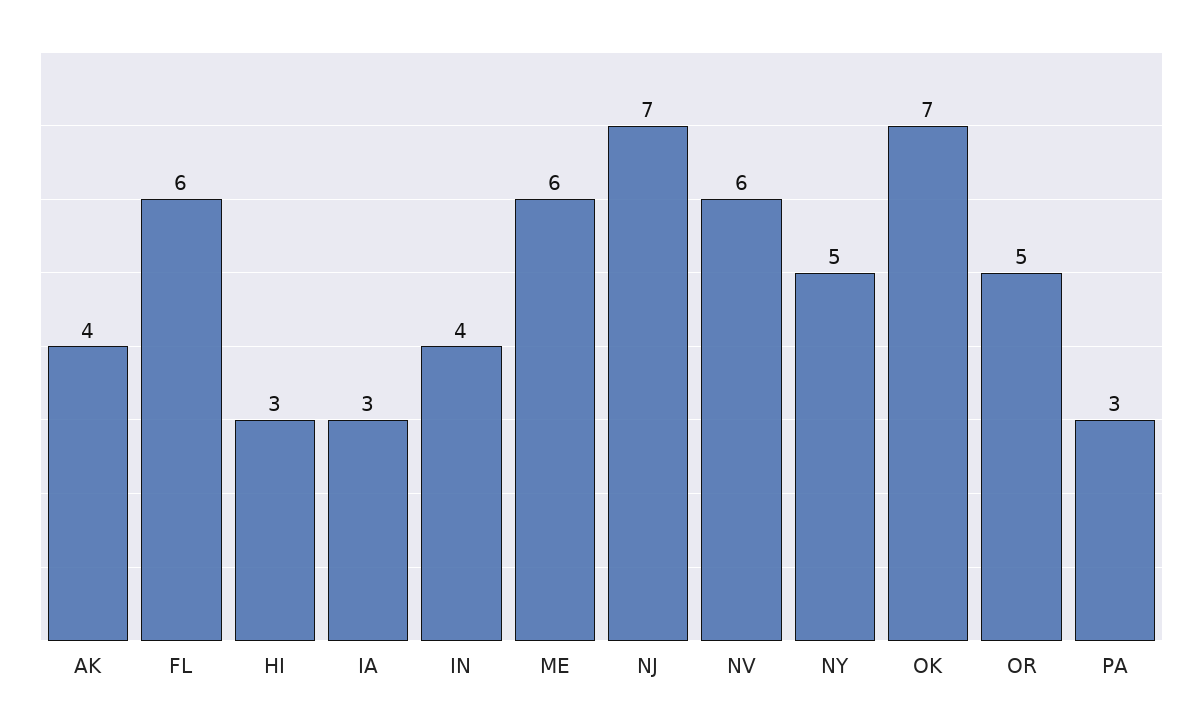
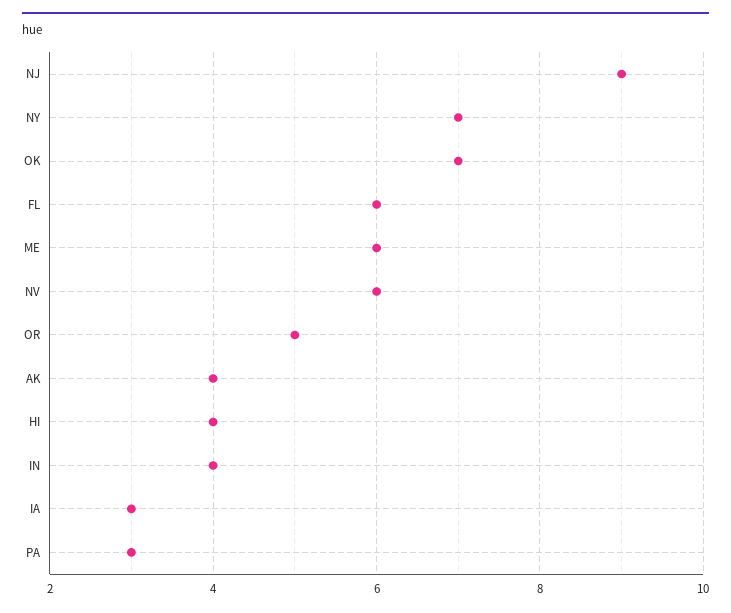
  {
    "AK": 4,
    "FL": 6,
-   "HI": 3,
+   "HI": 4,
    "IA": 3,
    "IN": 4,
    "ME": 6,
-   "NJ": 7,
+   "NJ": 9,
    "NV": 6,
-   "NY": 5,
+   "NY": 7,
    "OK": 7,
    "OR": 5,
    "PA": 3
  }

